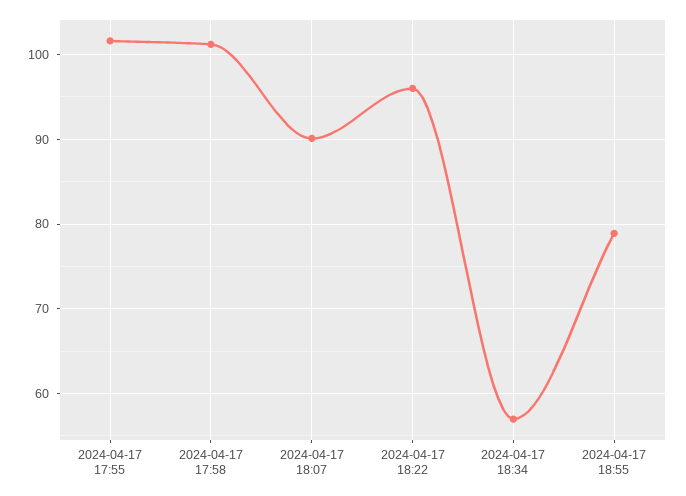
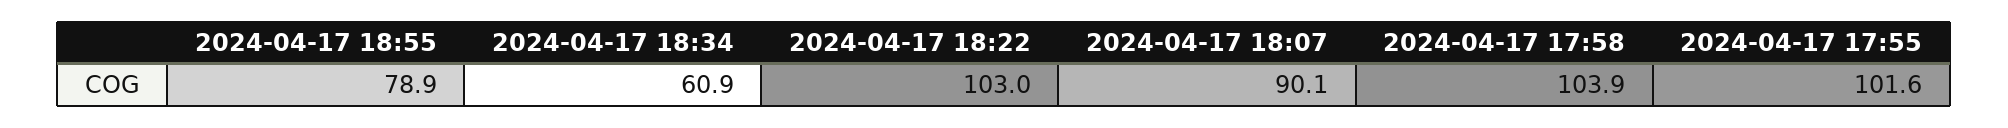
  {
    "2024-04-17 17:55": 101.6,
-   "2024-04-17 17:58": 101,
+   "2024-04-17 17:58": 103.9,
    "2024-04-17 18:07": 90.1,
-   "2024-04-17 18:22": 96,
+   "2024-04-17 18:22": 103,
-   "2024-04-17 18:34": 57,
+   "2024-04-17 18:34": 60.9,
    "2024-04-17 18:55": 78.9
  }

